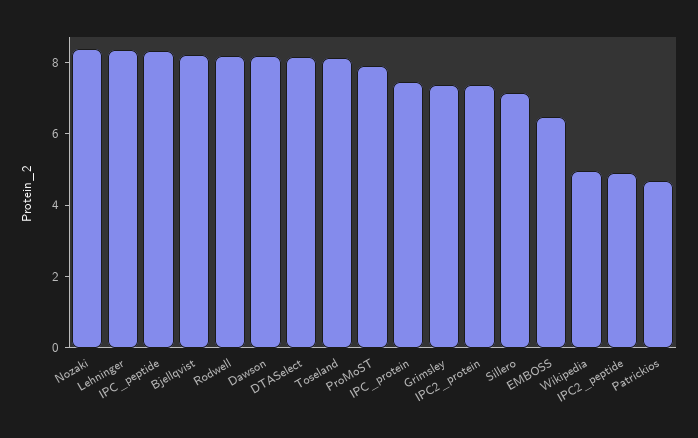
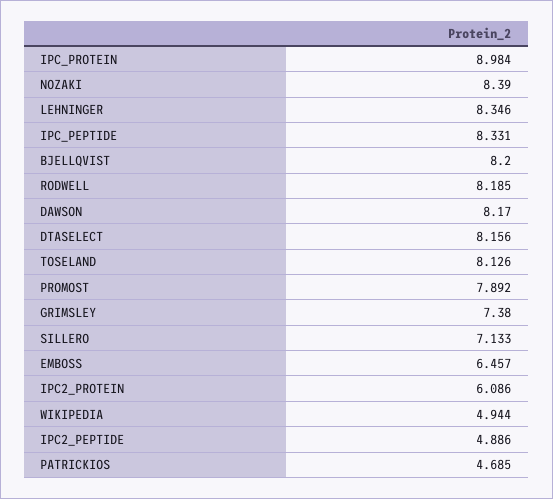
  {
    "Nozaki": 8.39,
    "Lehninger": 8.346,
    "IPC_peptide": 8.331,
    "Bjellqvist": 8.2,
    "Rodwell": 8.185,
    "Dawson": 8.17,
    "DTASelect": 8.156,
    "Toseland": 8.126,
    "ProMoST": 7.892,
-   "IPC_protein": 7.5,
+   "IPC_protein": 8.984,
    "Grimsley": 7.38,
-   "IPC2_protein": 7.5,
+   "IPC2_protein": 6.086,
    "Sillero": 7.133,
    "EMBOSS": 6.457,
    "Wikipedia": 4.944,
    "IPC2_peptide": 4.886,
    "Patrickios": 4.685
  }

